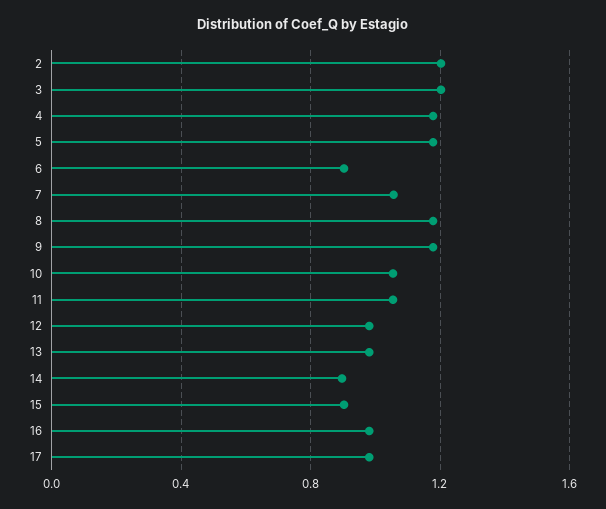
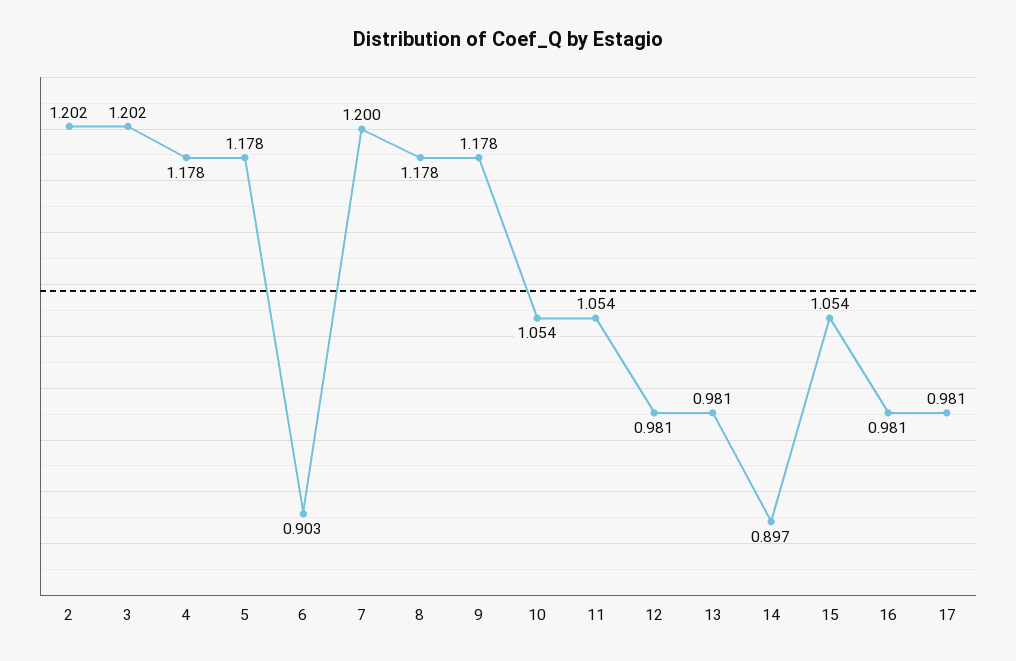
  {
    "2": 1.202,
    "3": 1.202,
    "4": 1.178,
    "5": 1.178,
    "6": 0.903,
-   "7": 1.05,
+   "7": 1.2,
    "8": 1.178,
    "9": 1.178,
    "10": 1.054,
    "11": 1.054,
    "12": 0.981,
    "13": 0.981,
    "14": 0.897,
-   "15": 0.9,
+   "15": 1.054,
    "16": 0.981,
    "17": 0.981
  }

